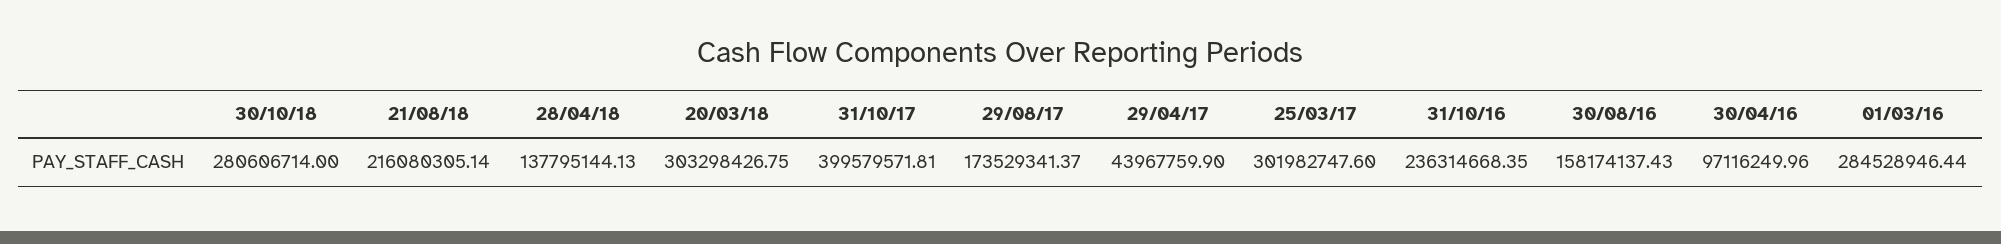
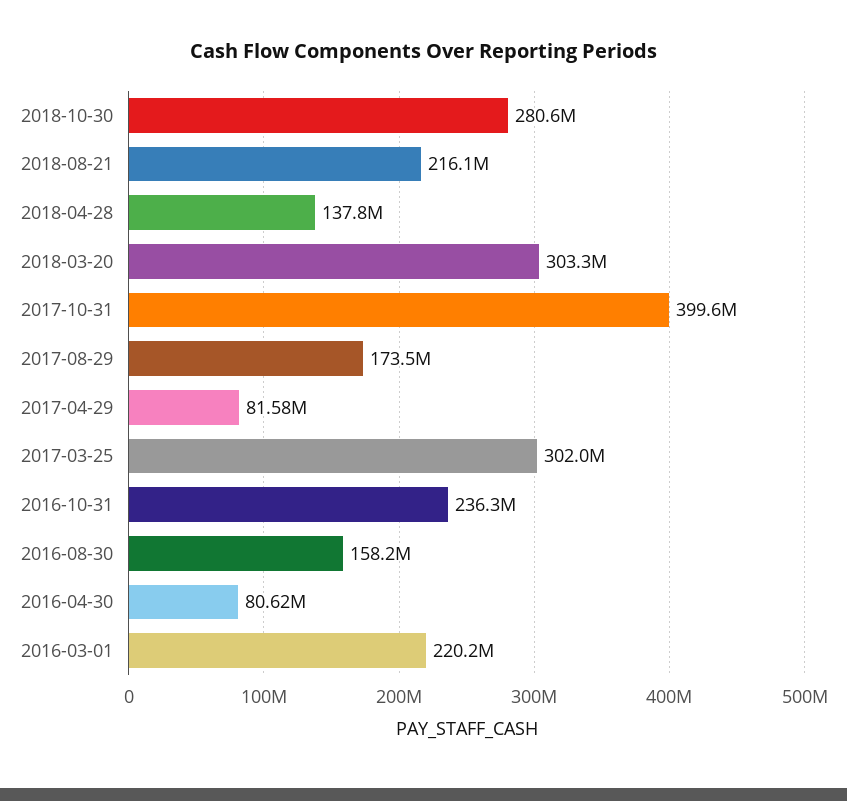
  {
    "30/10/18": 280606714,
    "21/08/18": 216080305.14,
    "28/04/18": 137795144.13,
    "20/03/18": 303298426.75,
    "31/10/17": 399579571.81,
    "29/08/17": 173529341.37,
-   "29/04/17": 43967759.9,
+   "29/04/17": 81580000,
    "25/03/17": 301982747.6,
    "31/10/16": 236314668.35,
    "30/08/16": 158174137.43,
-   "30/04/16": 97116249.96,
+   "30/04/16": 80620000,
-   "01/03/16": 284528946.44
+   "01/03/16": 220200000
  }

